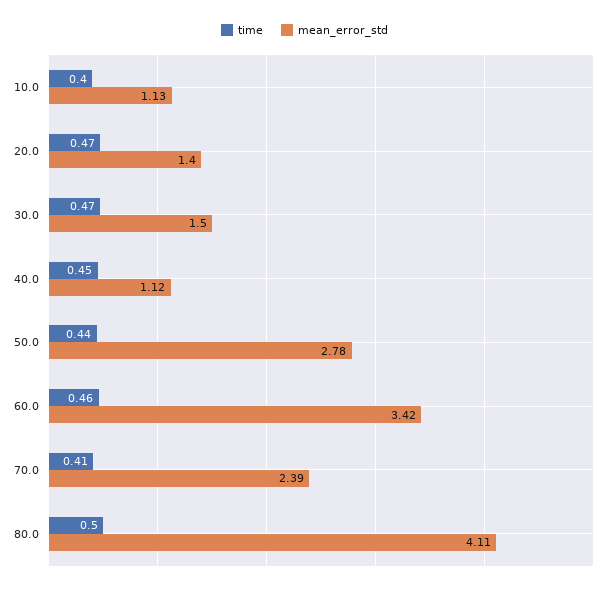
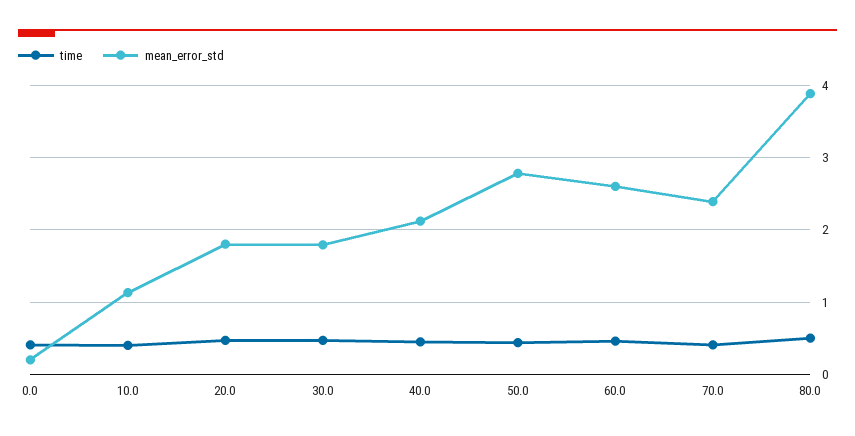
  {
    "time": {
      "10.0": 0.4,
      "20.0": 0.47,
      "30.0": 0.47,
      "40.0": 0.45,
      "50.0": 0.44,
      "60.0": 0.46,
      "70.0": 0.41,
-     "80.0": 0.5
+     "80.0": 0.5,
+     "0.0": 0.4
    },
    "mean_error_std": {
      "10.0": 1.13,
-     "20.0": 1.4,
+     "20.0": 1.8,
-     "30.0": 1.5,
+     "30.0": 1.8,
-     "40.0": 1.12,
+     "40.0": 2.1,
      "50.0": 2.78,
-     "60.0": 3.42,
+     "60.0": 2.6,
      "70.0": 2.39,
-     "80.0": 4.11
+     "80.0": 3.9,
+     "0.0": 0.2
    }
  }

